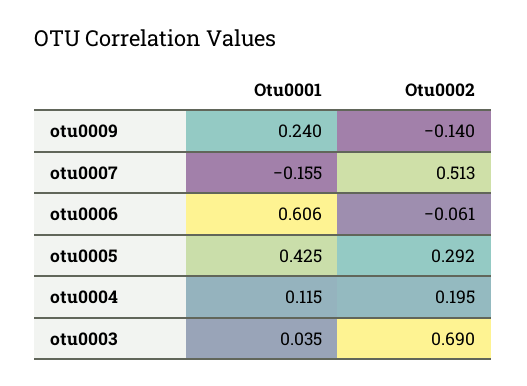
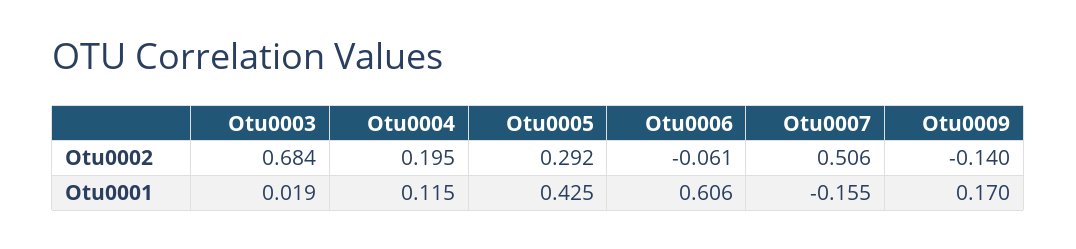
  {
    "Otu0001": {
-     "otu0009": 0.24,
+     "otu0009": 0.17,
      "otu0007": -0.155,
      "otu0006": 0.606,
      "otu0005": 0.425,
      "otu0004": 0.115,
-     "otu0003": 0.035
+     "otu0003": 0.019
    },
    "Otu0002": {
      "otu0009": -0.14,
-     "otu0007": 0.513,
+     "otu0007": 0.506,
      "otu0006": -0.061,
      "otu0005": 0.292,
      "otu0004": 0.195,
-     "otu0003": 0.69
+     "otu0003": 0.684
    }
  }

